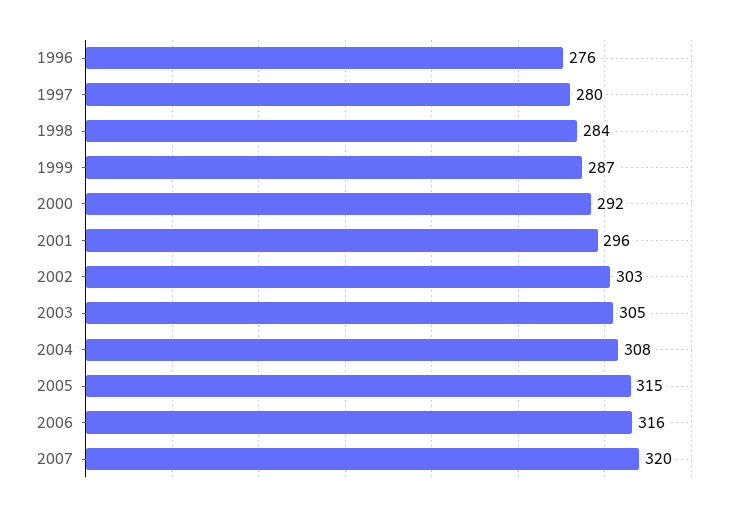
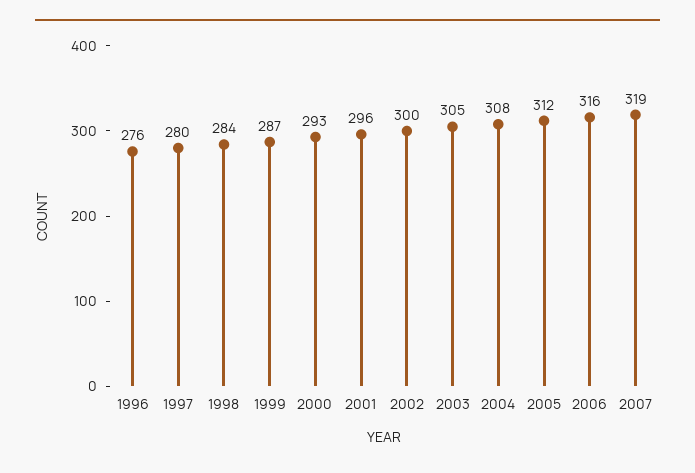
  {
    "1996": 276,
    "1997": 280,
    "1998": 284,
    "1999": 287,
-   "2000": 292,
+   "2000": 293,
    "2001": 296,
-   "2002": 303,
+   "2002": 300,
    "2003": 305,
    "2004": 308,
-   "2005": 315,
+   "2005": 312,
    "2006": 316,
-   "2007": 320
+   "2007": 319
  }

